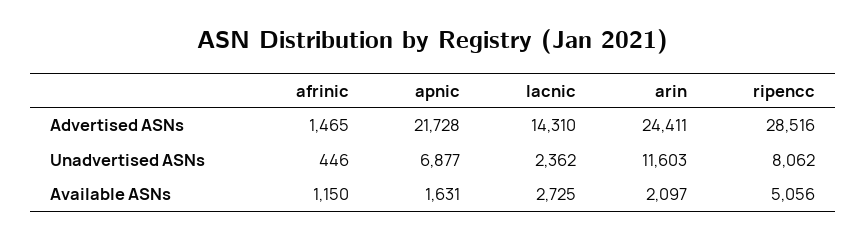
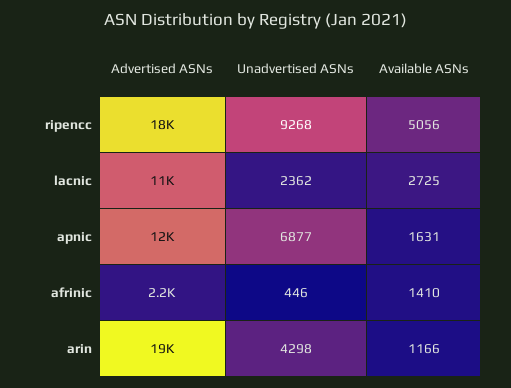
  {
    "afrinic": {
-     "Advertised ASNs": 1465,
+     "Advertised ASNs": 2200,
      "Unadvertised ASNs": 446,
-     "Available ASNs": 1150
+     "Available ASNs": 1410
    },
    "apnic": {
-     "Advertised ASNs": 21728,
+     "Advertised ASNs": 12000,
      "Unadvertised ASNs": 6877,
      "Available ASNs": 1631
    },
    "lacnic": {
-     "Advertised ASNs": 14310,
+     "Advertised ASNs": 11000,
      "Unadvertised ASNs": 2362,
      "Available ASNs": 2725
    },
    "arin": {
-     "Advertised ASNs": 24411,
+     "Advertised ASNs": 19000,
-     "Unadvertised ASNs": 11603,
+     "Unadvertised ASNs": 4298,
-     "Available ASNs": 2097
+     "Available ASNs": 1166
    },
    "ripencc": {
-     "Advertised ASNs": 28516,
+     "Advertised ASNs": 18000,
-     "Unadvertised ASNs": 8062,
+     "Unadvertised ASNs": 9268,
      "Available ASNs": 5056
    }
  }

